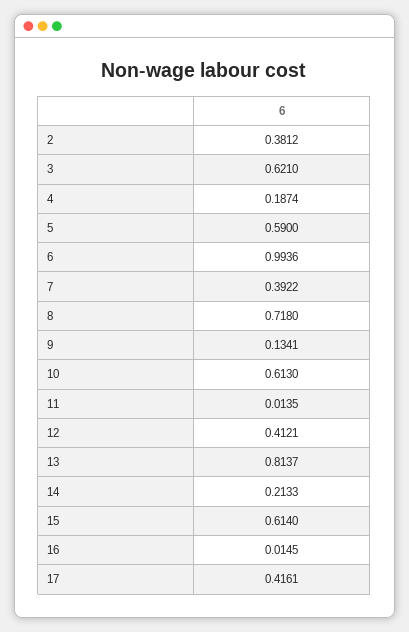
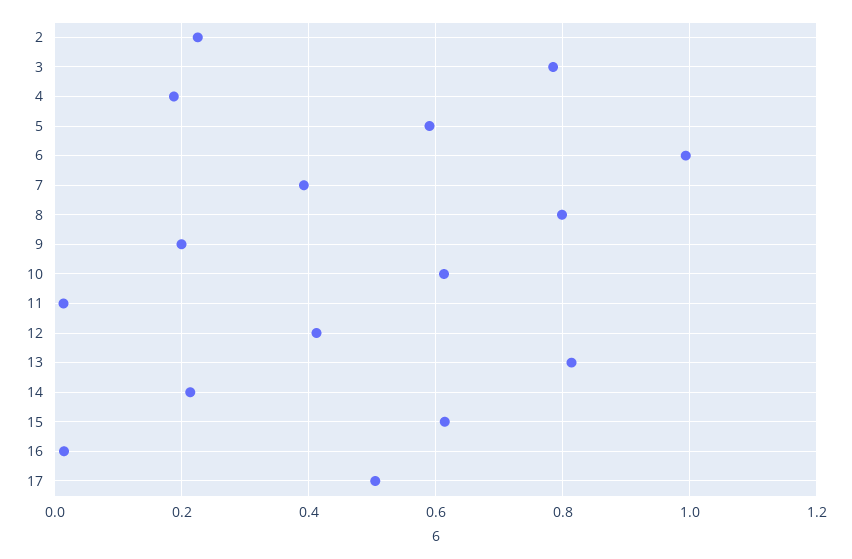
  {
-   "2": 0.3812,
+   "2": 0.22,
-   "3": 0.621,
+   "3": 0.78,
    "4": 0.1874,
    "5": 0.59,
    "6": 0.9936,
    "7": 0.3922,
-   "8": 0.718,
+   "8": 0.8,
-   "9": 0.1341,
+   "9": 0.2,
    "10": 0.613,
    "11": 0.0135,
    "12": 0.4121,
    "13": 0.8137,
    "14": 0.2133,
    "15": 0.614,
    "16": 0.0145,
-   "17": 0.4161
+   "17": 0.5
  }

